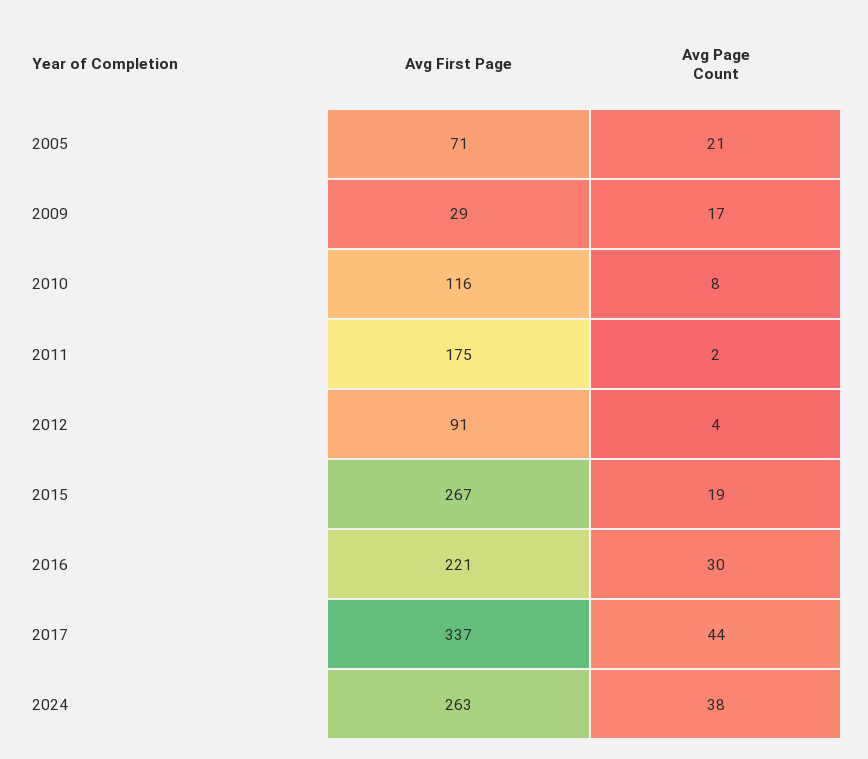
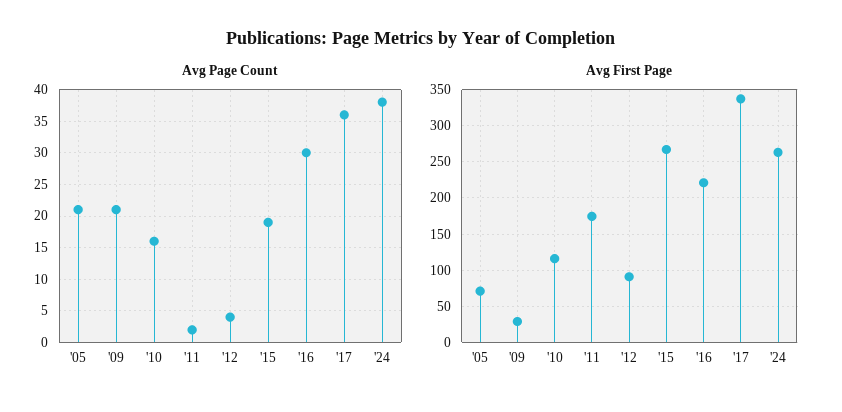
  {
    "Avg First Page": {
      "2005": 71,
      "2009": 29,
      "2010": 116,
      "2011": 175,
      "2012": 91,
      "2015": 267,
      "2016": 221,
      "2017": 337,
      "2024": 263
    },
    "Avg Page Count": {
      "2005": 21,
-     "2009": 17,
+     "2009": 21,
-     "2010": 8,
+     "2010": 16,
      "2011": 2,
      "2012": 4,
      "2015": 19,
      "2016": 30,
-     "2017": 44,
+     "2017": 36,
      "2024": 38
    }
  }

